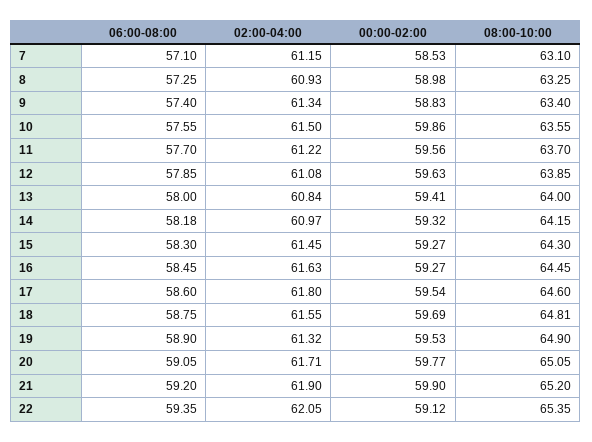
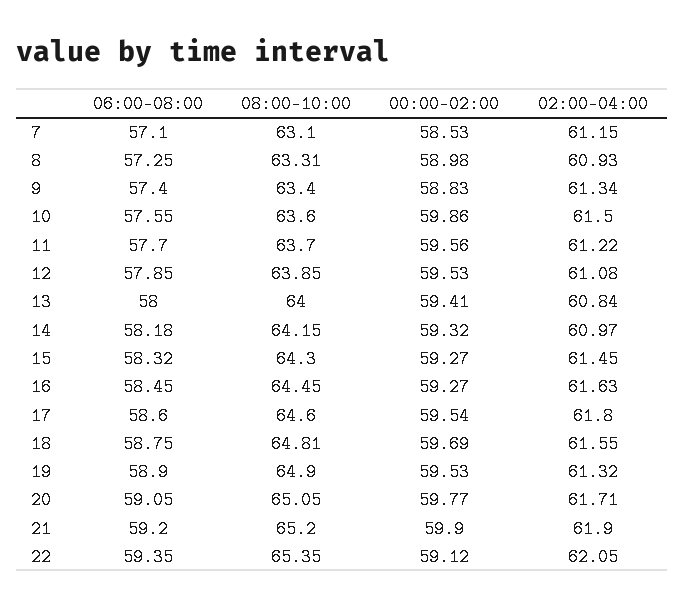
  {
    "06:00-08:00": {
      "7": 57.1,
      "8": 57.25,
      "9": 57.4,
      "10": 57.55,
      "11": 57.7,
      "12": 57.85,
      "13": 58,
      "14": 58.18,
-     "15": 58.3,
+     "15": 58.32,
      "16": 58.45,
      "17": 58.6,
      "18": 58.75,
      "19": 58.9,
      "20": 59.05,
      "21": 59.2,
      "22": 59.35
    },
    "02:00-04:00": {
      "7": 61.15,
      "8": 60.93,
      "9": 61.34,
      "10": 61.5,
      "11": 61.22,
      "12": 61.08,
      "13": 60.84,
      "14": 60.97,
      "15": 61.45,
      "16": 61.63,
      "17": 61.8,
      "18": 61.55,
      "19": 61.32,
      "20": 61.71,
      "21": 61.9,
      "22": 62.05
    },
    "00:00-02:00": {
      "7": 58.53,
      "8": 58.98,
      "9": 58.83,
      "10": 59.86,
      "11": 59.56,
-     "12": 59.63,
+     "12": 59.53,
      "13": 59.41,
      "14": 59.32,
      "15": 59.27,
      "16": 59.27,
      "17": 59.54,
      "18": 59.69,
      "19": 59.53,
      "20": 59.77,
      "21": 59.9,
      "22": 59.12
    },
    "08:00-10:00": {
      "7": 63.1,
-     "8": 63.25,
+     "8": 63.31,
      "9": 63.4,
-     "10": 63.55,
+     "10": 63.6,
      "11": 63.7,
      "12": 63.85,
      "13": 64,
      "14": 64.15,
      "15": 64.3,
      "16": 64.45,
      "17": 64.6,
      "18": 64.81,
      "19": 64.9,
      "20": 65.05,
      "21": 65.2,
      "22": 65.35
    }
  }

